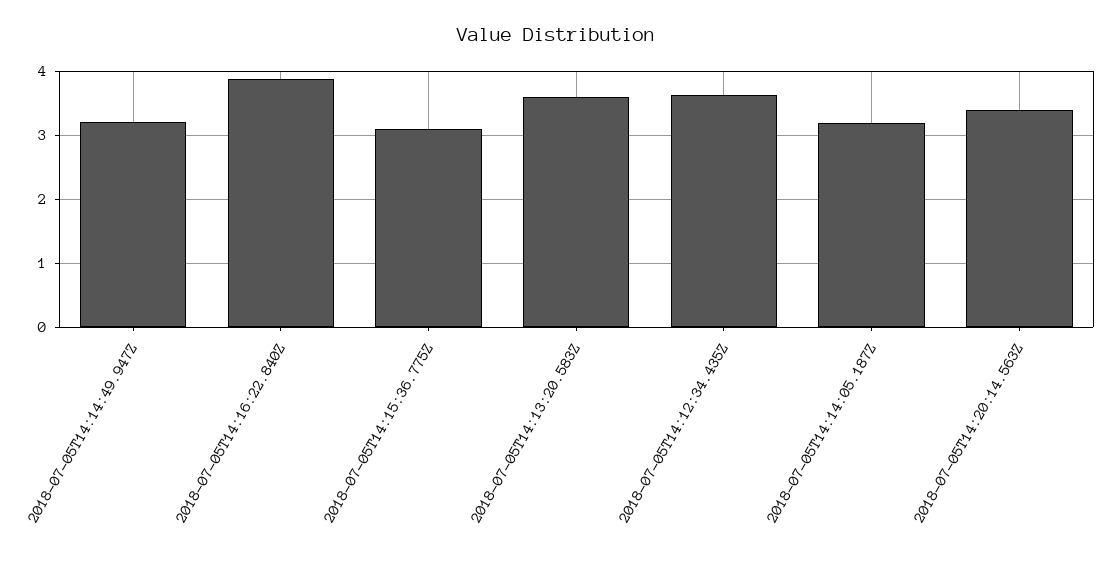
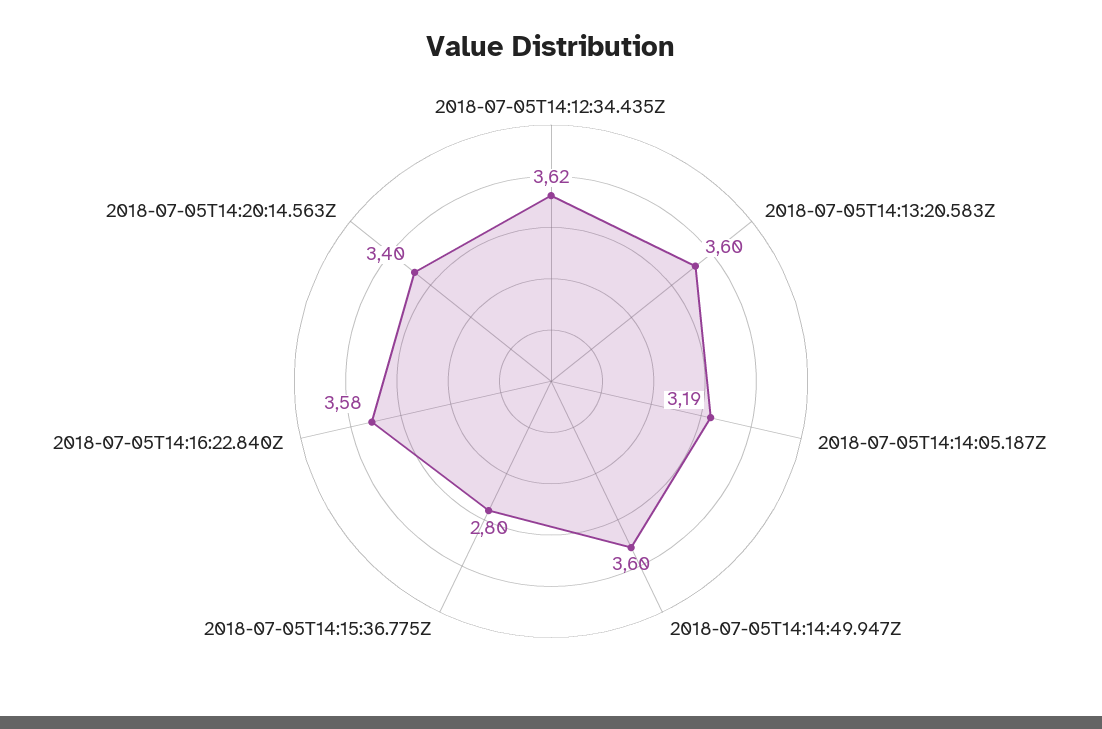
  {
-   "2018-07-05T14:14:49.947Z": 3.2,
+   "2018-07-05T14:14:49.947Z": 3.6,
-   "2018-07-05T14:16:22.840Z": 3.9,
+   "2018-07-05T14:16:22.840Z": 3.58,
-   "2018-07-05T14:15:36.775Z": 3.1,
+   "2018-07-05T14:15:36.775Z": 2.8,
    "2018-07-05T14:13:20.583Z": 3.6,
    "2018-07-05T14:12:34.435Z": 3.62,
    "2018-07-05T14:14:05.187Z": 3.19,
    "2018-07-05T14:20:14.563Z": 3.4
  }

